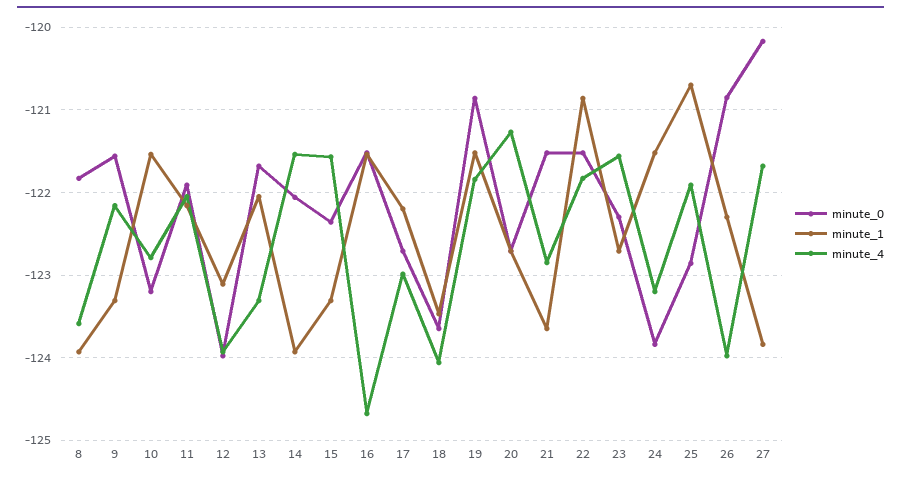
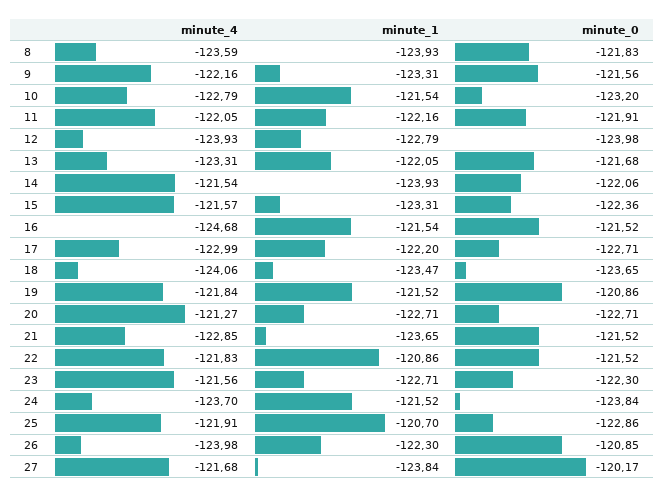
  {
    "minute_0": {
      "8": -121.83,
      "9": -121.56,
      "10": -123.2,
      "11": -121.91,
      "12": -123.98,
      "13": -121.68,
      "14": -122.06,
      "15": -122.36,
      "16": -121.52,
      "17": -122.71,
      "18": -123.65,
      "19": -120.86,
      "20": -122.71,
      "21": -121.52,
      "22": -121.52,
      "23": -122.3,
      "24": -123.84,
      "25": -122.86,
      "26": -120.85,
      "27": -120.17
    },
    "minute_1": {
      "8": -123.93,
      "9": -123.31,
      "10": -121.54,
      "11": -122.16,
-     "12": -123.1,
+     "12": -122.79,
      "13": -122.05,
      "14": -123.93,
      "15": -123.31,
      "16": -121.54,
      "17": -122.2,
      "18": -123.47,
      "19": -121.52,
      "20": -122.71,
      "21": -123.65,
      "22": -120.86,
      "23": -122.71,
      "24": -121.52,
      "25": -120.7,
      "26": -122.3,
      "27": -123.84
    },
    "minute_4": {
      "8": -123.59,
      "9": -122.16,
      "10": -122.79,
      "11": -122.05,
      "12": -123.93,
      "13": -123.31,
      "14": -121.54,
      "15": -121.57,
      "16": -124.68,
      "17": -122.99,
      "18": -124.06,
      "19": -121.84,
      "20": -121.27,
      "21": -122.85,
      "22": -121.83,
      "23": -121.56,
-     "24": -123.2,
+     "24": -123.7,
      "25": -121.91,
      "26": -123.98,
      "27": -121.68
    }
  }

